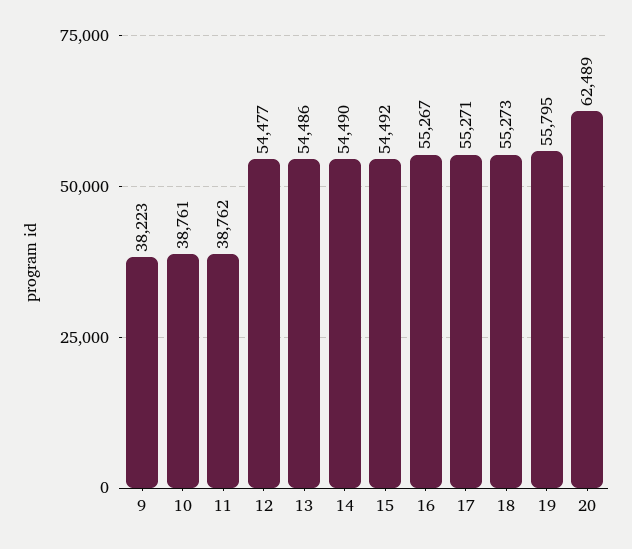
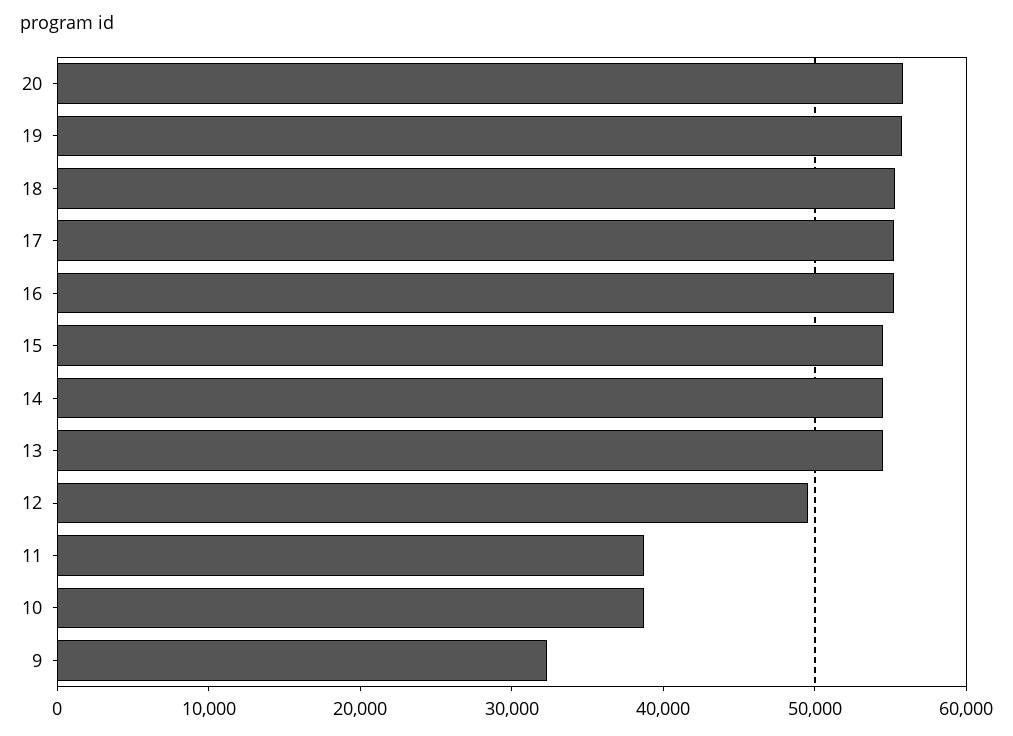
  {
-   "9": 38223,
+   "9": 32000,
    "10": 38761,
    "11": 38762,
-   "12": 54477,
+   "12": 50000,
    "13": 54486,
    "14": 54490,
    "15": 54492,
    "16": 55267,
    "17": 55271,
    "18": 55273,
    "19": 55795,
-   "20": 62489
+   "20": 56000
  }

